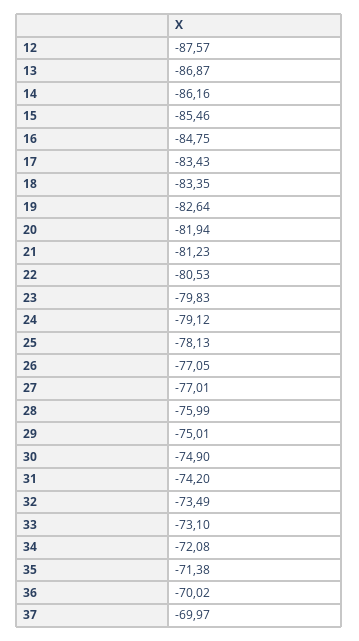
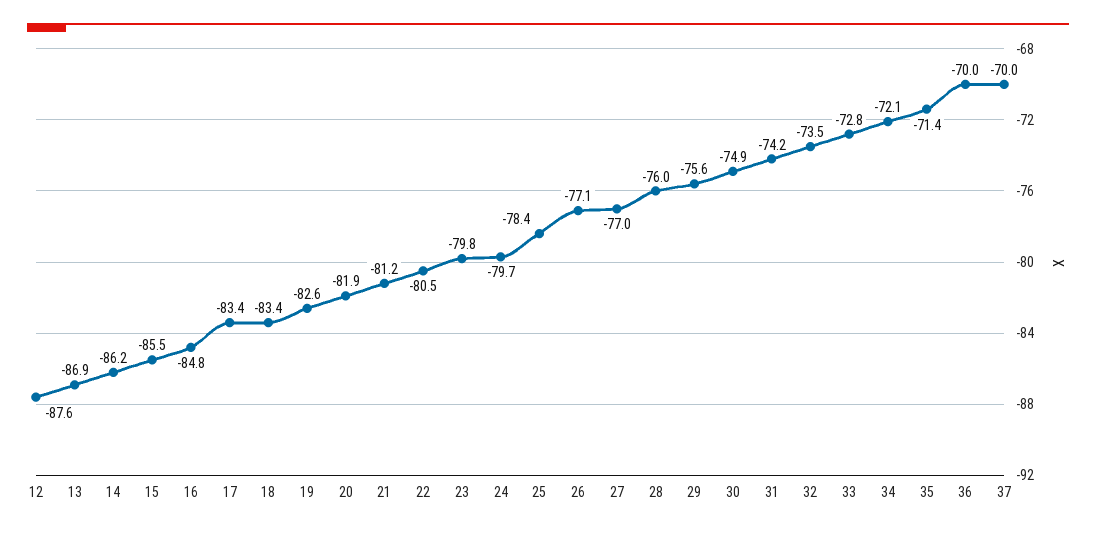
  {
    "12": -87.57,
    "13": -86.87,
    "14": -86.16,
    "15": -85.46,
    "16": -84.75,
    "17": -83.43,
    "18": -83.35,
    "19": -82.64,
    "20": -81.94,
    "21": -81.23,
    "22": -80.53,
    "23": -79.83,
-   "24": -79.12,
+   "24": -79.7,
-   "25": -78.13,
+   "25": -78.4,
    "26": -77.05,
    "27": -77.01,
    "28": -75.99,
-   "29": -75.01,
+   "29": -75.6,
    "30": -74.9,
    "31": -74.2,
    "32": -73.49,
-   "33": -73.1,
+   "33": -72.8,
    "34": -72.08,
    "35": -71.38,
    "36": -70.02,
    "37": -69.97
  }

